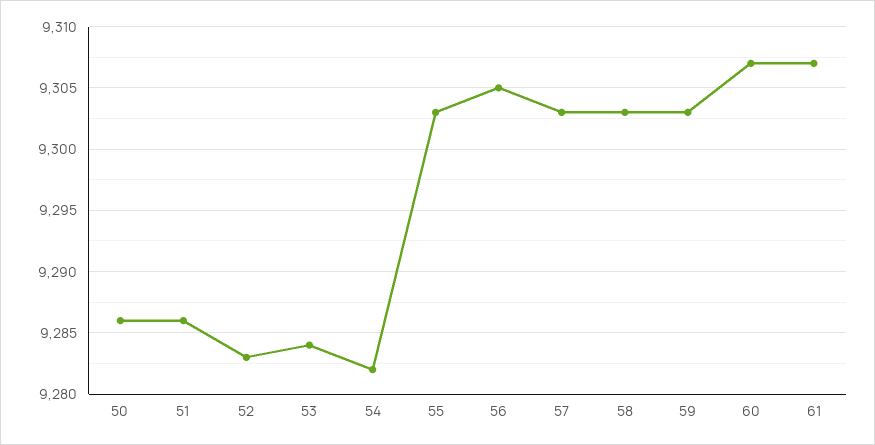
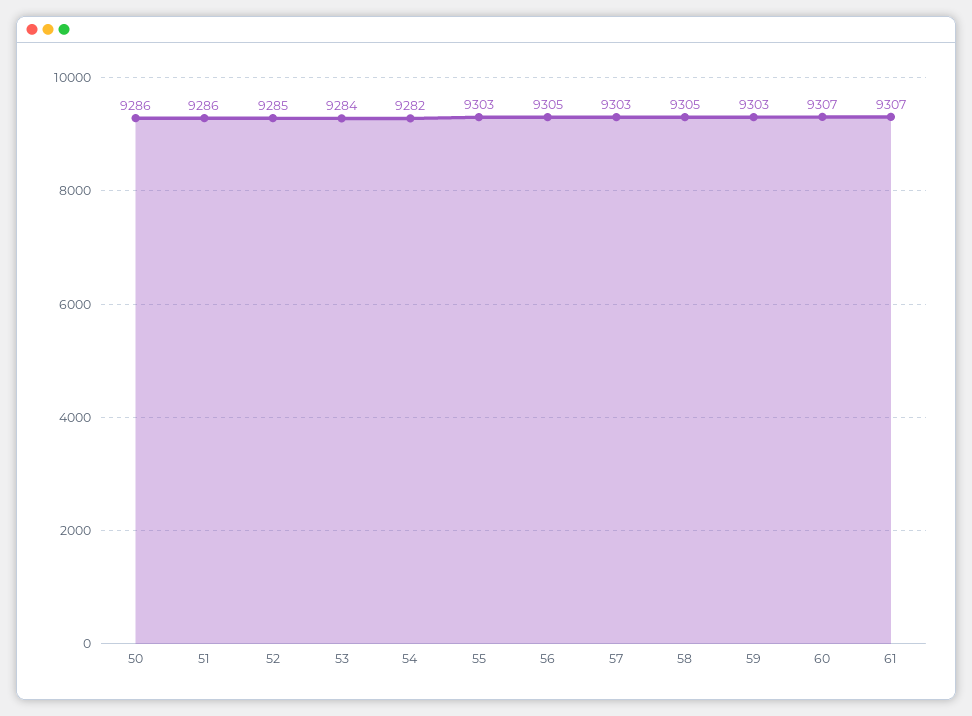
  {
    "50": 9286,
    "51": 9286,
-   "52": 9283,
+   "52": 9285,
    "53": 9284,
    "54": 9282,
    "55": 9303,
    "56": 9305,
    "57": 9303,
-   "58": 9303,
+   "58": 9305,
    "59": 9303,
    "60": 9307,
    "61": 9307
  }

